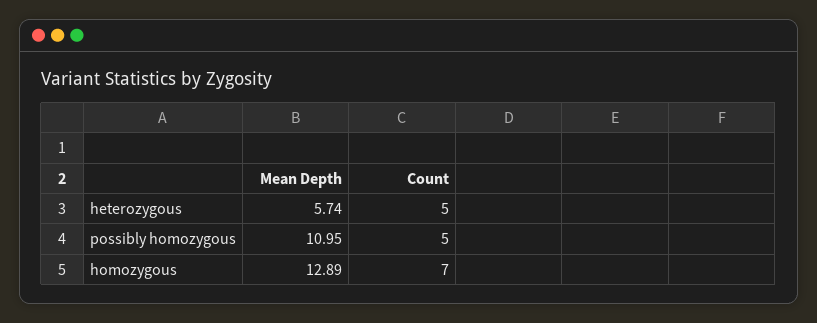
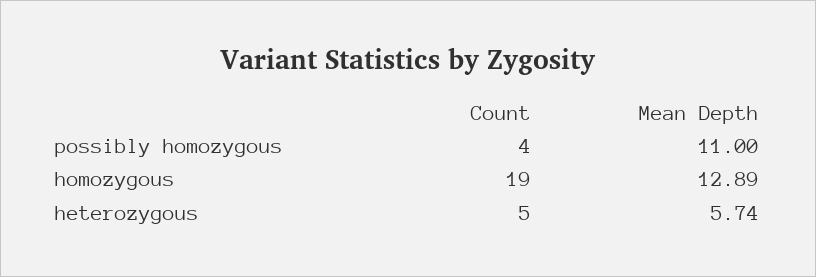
  {
    "Mean Depth": {
      "heterozygous": 5.74,
-     "possibly homozygous": 10.95,
+     "possibly homozygous": 11,
      "homozygous": 12.89
    },
    "Count": {
      "heterozygous": 5,
-     "possibly homozygous": 5,
+     "possibly homozygous": 4,
-     "homozygous": 7
+     "homozygous": 19
    }
  }

